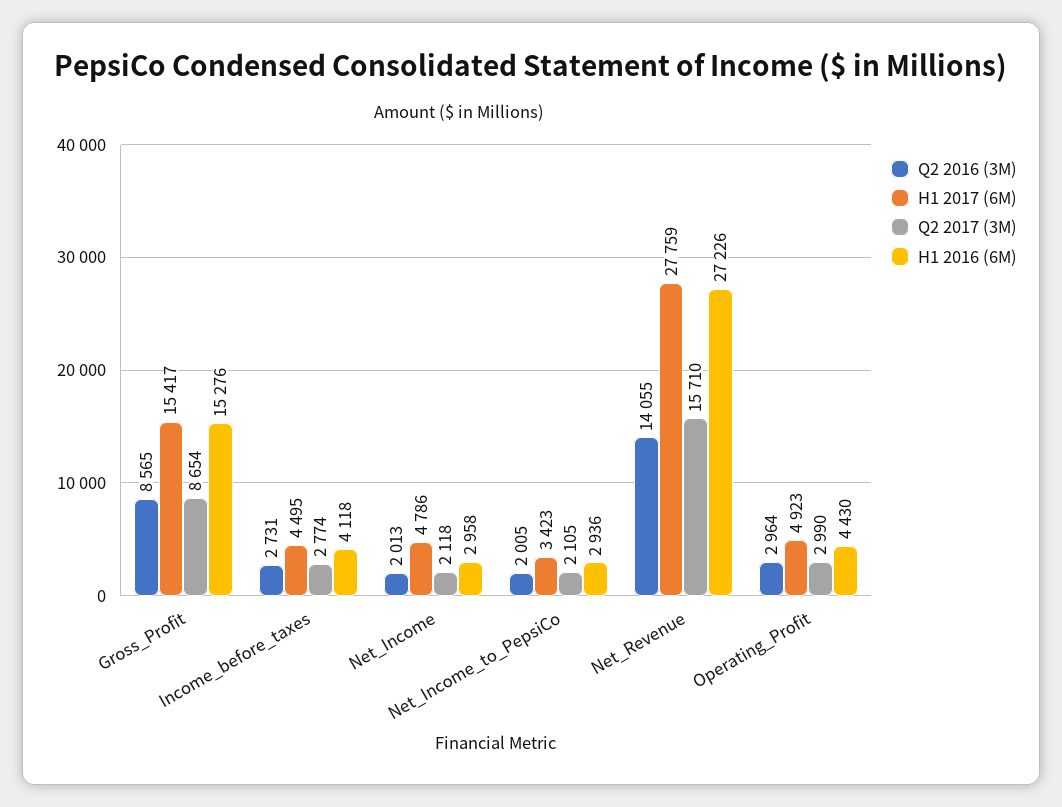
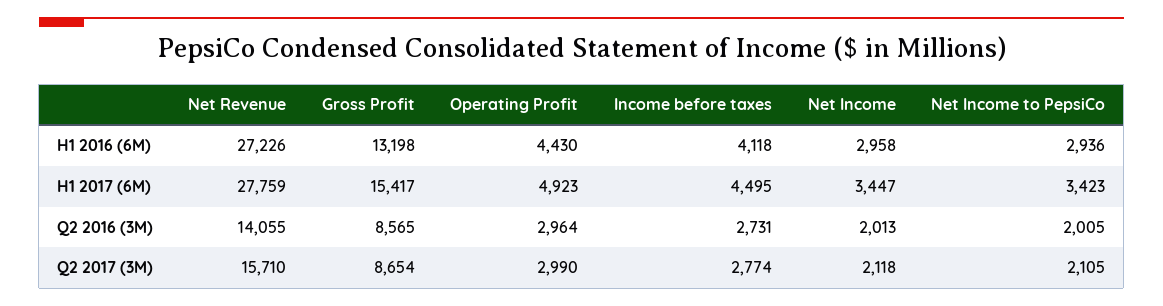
  {
    "Q2 2016 (3M)": {
      "Gross_Profit": 8565,
      "Income_before_taxes": 2731,
      "Net_Income": 2013,
      "Net_Income_to_PepsiCo": 2005,
      "Net_Revenue": 14055,
      "Operating_Profit": 2964
    },
    "H1 2017 (6M)": {
      "Gross_Profit": 15417,
      "Income_before_taxes": 4495,
-     "Net_Income": 4786,
+     "Net_Income": 3447,
      "Net_Income_to_PepsiCo": 3423,
      "Net_Revenue": 27759,
      "Operating_Profit": 4923
    },
    "Q2 2017 (3M)": {
      "Gross_Profit": 8654,
      "Income_before_taxes": 2774,
      "Net_Income": 2118,
      "Net_Income_to_PepsiCo": 2105,
      "Net_Revenue": 15710,
      "Operating_Profit": 2990
    },
    "H1 2016 (6M)": {
-     "Gross_Profit": 15276,
+     "Gross_Profit": 13198,
      "Income_before_taxes": 4118,
      "Net_Income": 2958,
      "Net_Income_to_PepsiCo": 2936,
      "Net_Revenue": 27226,
      "Operating_Profit": 4430
    }
  }

